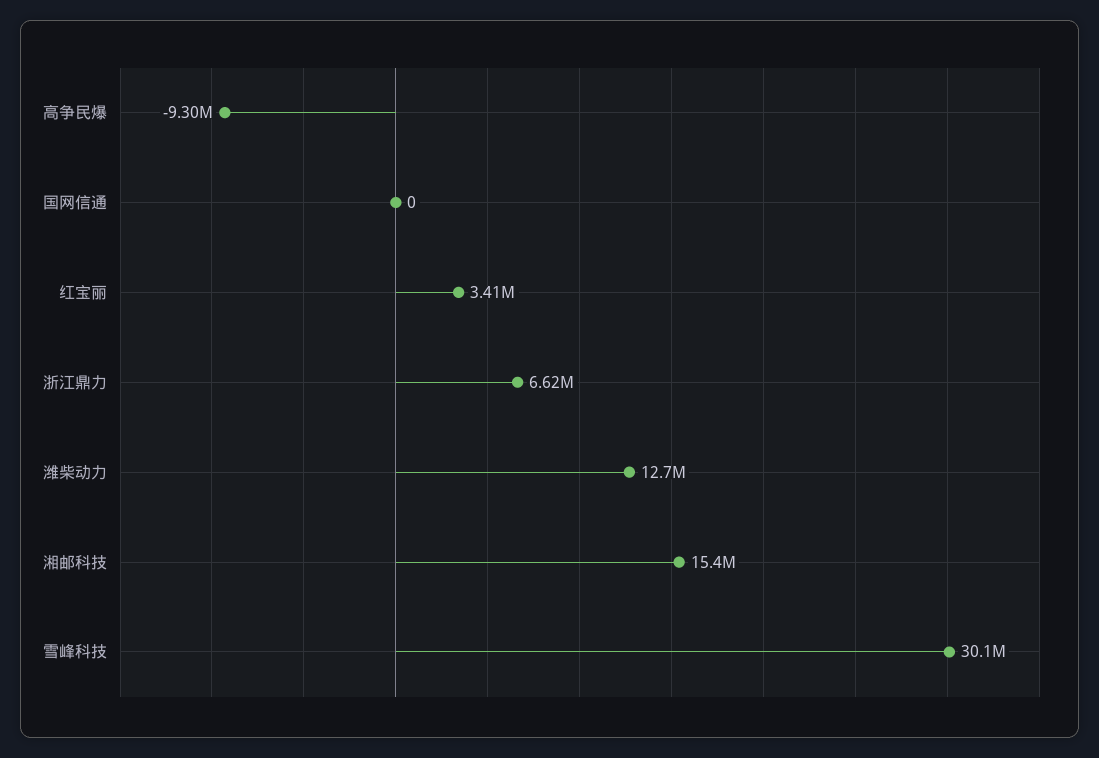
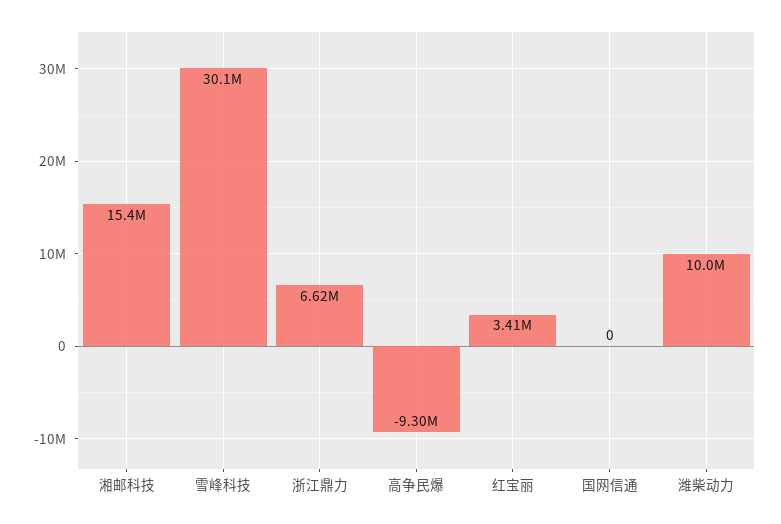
  {
    "高争民爆": -9300000,
    "国网信通": 0,
    "红宝丽": 3410000,
    "浙江鼎力": 6620000,
-   "潍柴动力": 12700000,
+   "潍柴动力": 10000000,
    "湘邮科技": 15400000,
    "雪峰科技": 30100000
  }

